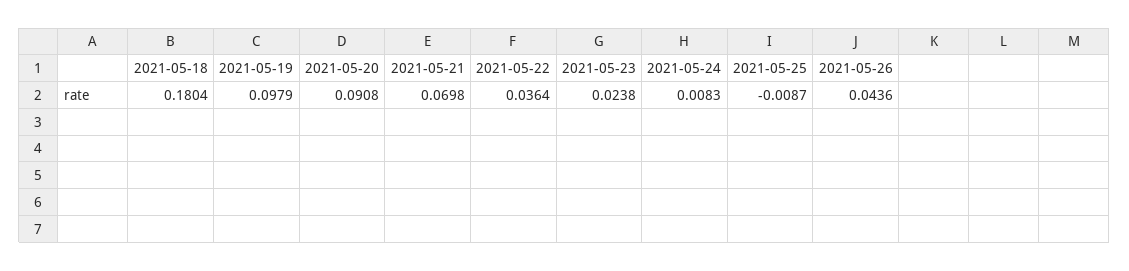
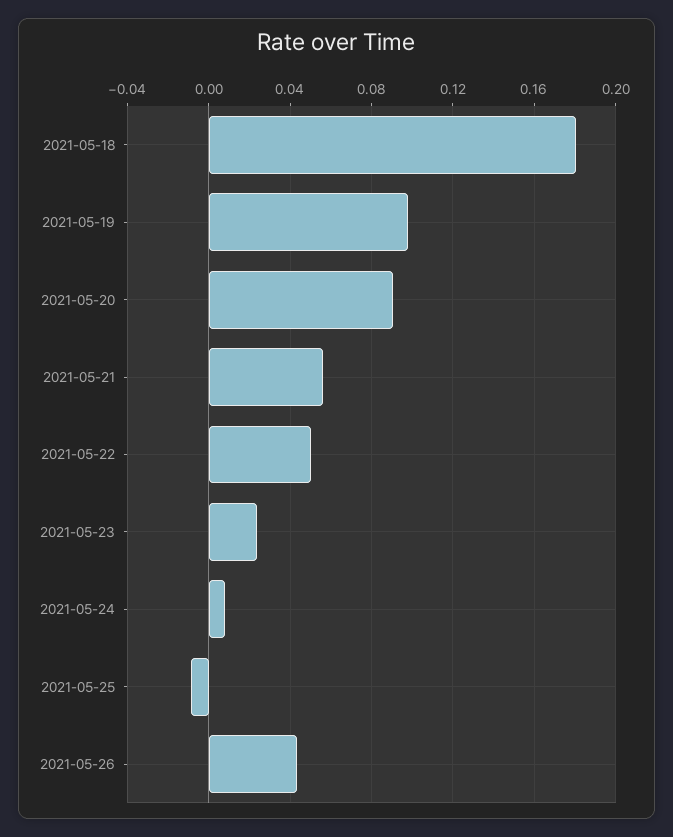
  {
    "2021-05-18": 0.1804,
    "2021-05-19": 0.0979,
    "2021-05-20": 0.0908,
-   "2021-05-21": 0.0698,
+   "2021-05-21": 0.055,
-   "2021-05-22": 0.0364,
+   "2021-05-22": 0.05,
    "2021-05-23": 0.0238,
    "2021-05-24": 0.0083,
    "2021-05-25": -0.0087,
    "2021-05-26": 0.0436
  }

